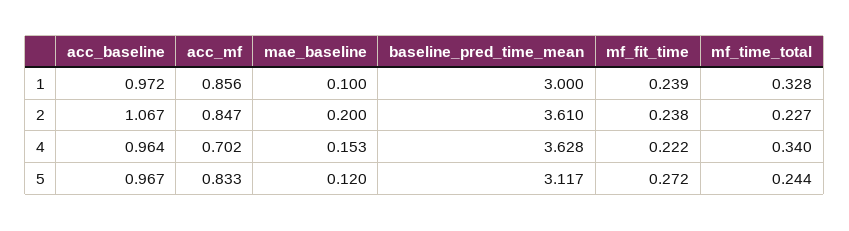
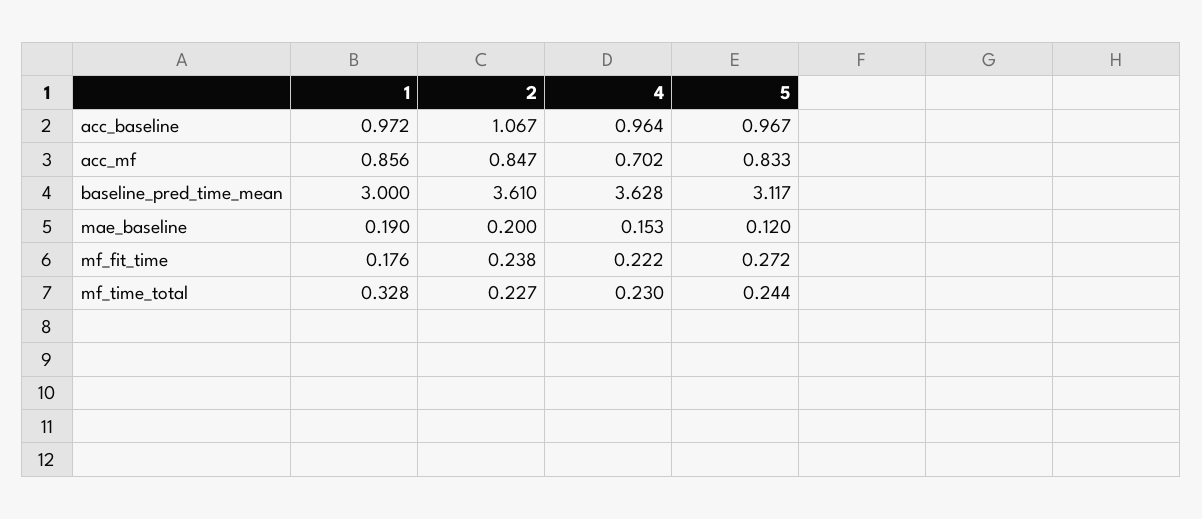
  {
    "acc_baseline": {
      "1": 0.972,
      "2": 1.067,
      "4": 0.964,
      "5": 0.967
    },
    "acc_mf": {
      "1": 0.856,
      "2": 0.847,
      "4": 0.702,
      "5": 0.833
    },
    "mae_baseline": {
-     "1": 0.1,
+     "1": 0.19,
      "2": 0.2,
      "4": 0.153,
      "5": 0.12
    },
    "baseline_pred_time_mean": {
      "1": 3,
      "2": 3.61,
      "4": 3.628,
      "5": 3.117
    },
    "mf_fit_time": {
-     "1": 0.239,
+     "1": 0.176,
      "2": 0.238,
      "4": 0.222,
      "5": 0.272
    },
    "mf_time_total": {
      "1": 0.328,
      "2": 0.227,
-     "4": 0.34,
+     "4": 0.23,
      "5": 0.244
    }
  }

